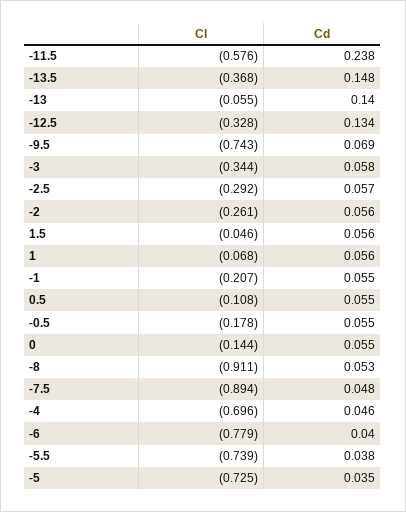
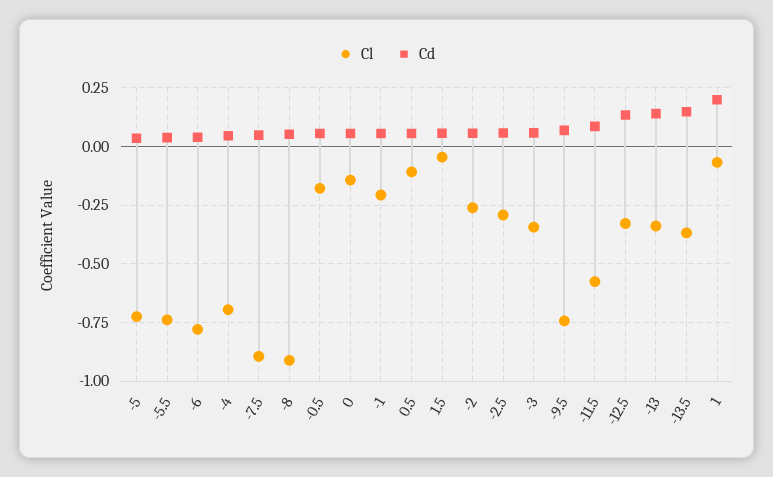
  {
    "Cl": {
      "-11.5": -0.576,
      "-13.5": -0.368,
-     "-13": -0.055,
+     "-13": -0.35,
      "-12.5": -0.328,
      "-9.5": -0.743,
      "-3": -0.344,
      "-2.5": -0.292,
      "-2": -0.261,
      "1.5": -0.046,
      "1": -0.068,
      "-1": -0.207,
      "0.5": -0.108,
      "-0.5": -0.178,
      "0": -0.144,
      "-8": -0.911,
      "-7.5": -0.894,
      "-4": -0.696,
      "-6": -0.779,
      "-5.5": -0.739,
      "-5": -0.725
    },
    "Cd": {
-     "-11.5": 0.238,
+     "-11.5": 0.1,
      "-13.5": 0.148,
      "-13": 0.14,
      "-12.5": 0.134,
      "-9.5": 0.069,
      "-3": 0.058,
      "-2.5": 0.057,
      "-2": 0.056,
      "1.5": 0.056,
-     "1": 0.056,
+     "1": 0.2,
      "-1": 0.055,
      "0.5": 0.055,
      "-0.5": 0.055,
      "0": 0.055,
      "-8": 0.053,
      "-7.5": 0.048,
      "-4": 0.046,
      "-6": 0.04,
      "-5.5": 0.038,
      "-5": 0.035
    }
  }

